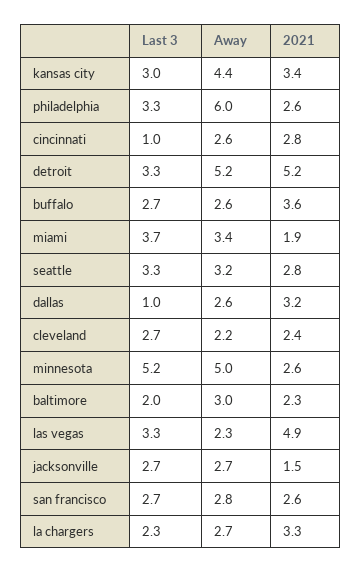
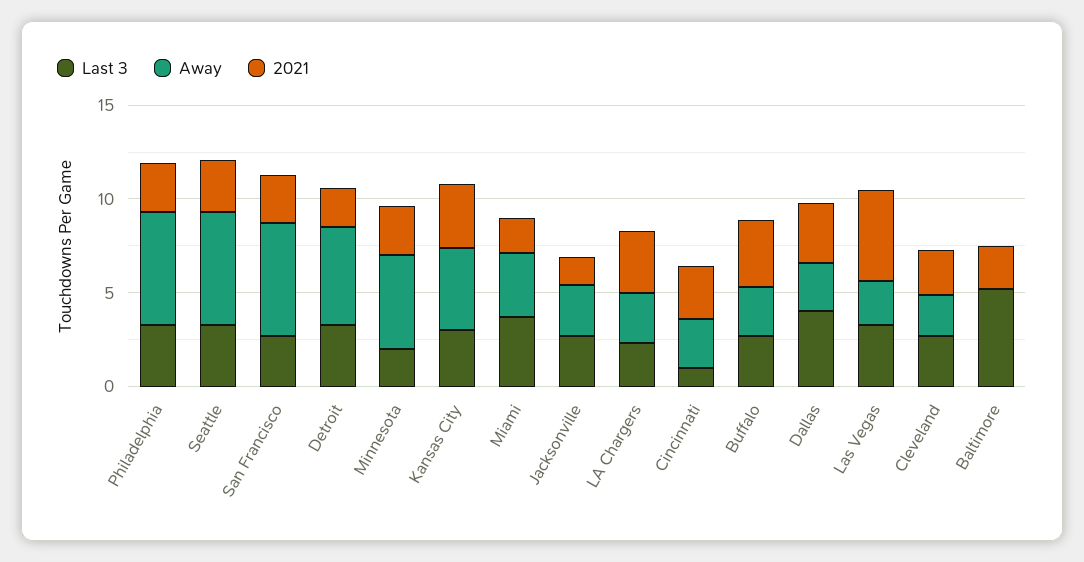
  {
    "Last 3": {
      "kansas city": 3,
      "philadelphia": 3.3,
      "cincinnati": 1,
      "detroit": 3.3,
      "buffalo": 2.7,
      "miami": 3.7,
      "seattle": 3.3,
-     "dallas": 1,
+     "dallas": 4,
      "cleveland": 2.7,
-     "minnesota": 5.2,
+     "minnesota": 2,
-     "baltimore": 2,
+     "baltimore": 5,
      "las vegas": 3.3,
      "jacksonville": 2.7,
      "san francisco": 2.7,
      "la chargers": 2.3
    },
    "Away": {
      "kansas city": 4.4,
      "philadelphia": 6,
      "cincinnati": 2.6,
      "detroit": 5.2,
      "buffalo": 2.6,
      "miami": 3.4,
-     "seattle": 3.2,
+     "seattle": 6,
      "dallas": 2.6,
      "cleveland": 2.2,
      "minnesota": 5,
-     "baltimore": 3,
+     "baltimore": 0,
      "las vegas": 2.3,
      "jacksonville": 2.7,
-     "san francisco": 2.8,
+     "san francisco": 6,
      "la chargers": 2.7
    },
    "2021": {
      "kansas city": 3.4,
      "philadelphia": 2.6,
      "cincinnati": 2.8,
-     "detroit": 5.2,
+     "detroit": 2,
      "buffalo": 3.6,
      "miami": 1.9,
      "seattle": 2.8,
      "dallas": 3.2,
      "cleveland": 2.4,
      "minnesota": 2.6,
      "baltimore": 2.3,
      "las vegas": 4.9,
      "jacksonville": 1.5,
      "san francisco": 2.6,
      "la chargers": 3.3
    }
  }

